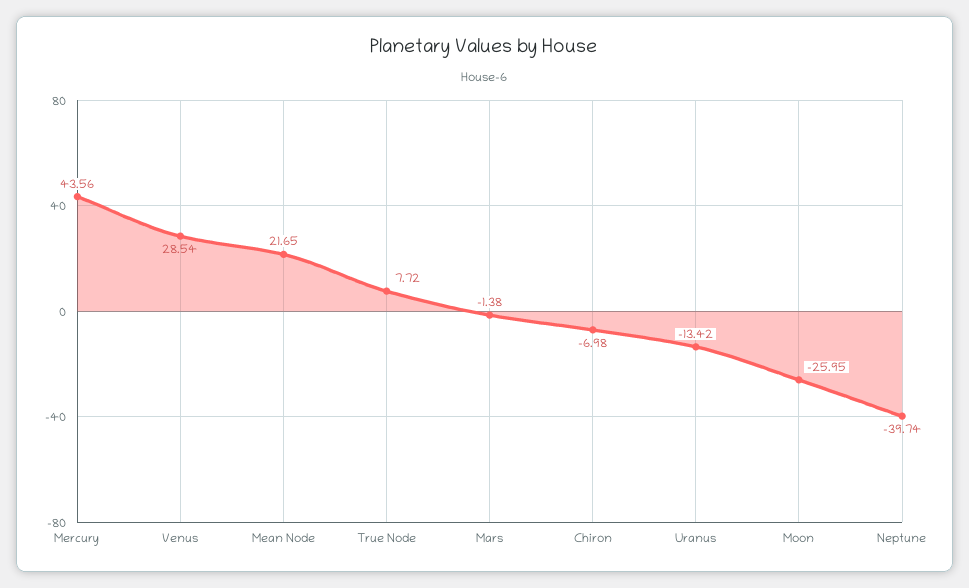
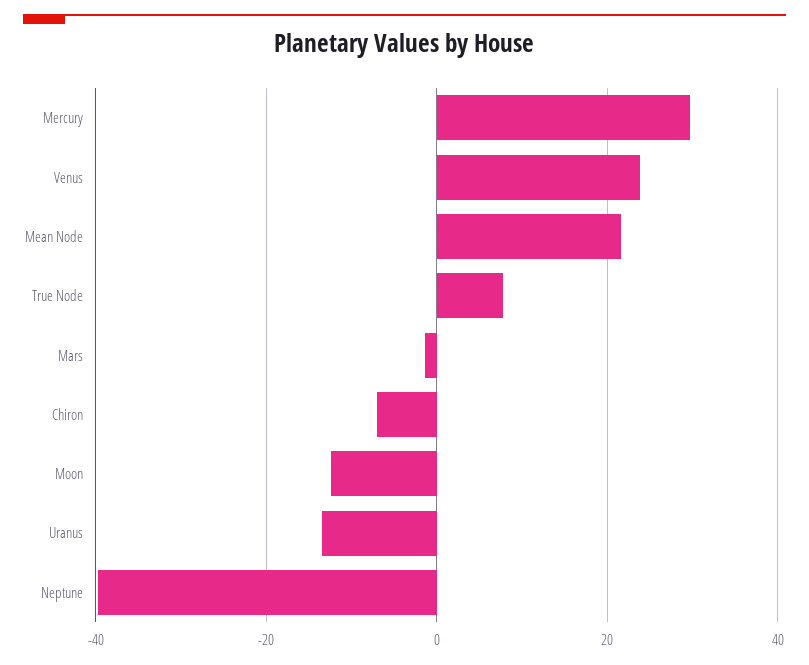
  {
-   "Mercury": 43.56,
+   "Mercury": 30,
-   "Venus": 28.54,
+   "Venus": 24,
    "Mean Node": 21.65,
    "True Node": 7.72,
    "Mars": -1.38,
    "Chiron": -6.98,
    "Uranus": -13.42,
-   "Moon": -25.95,
+   "Moon": -12,
    "Neptune": -39.74
  }

